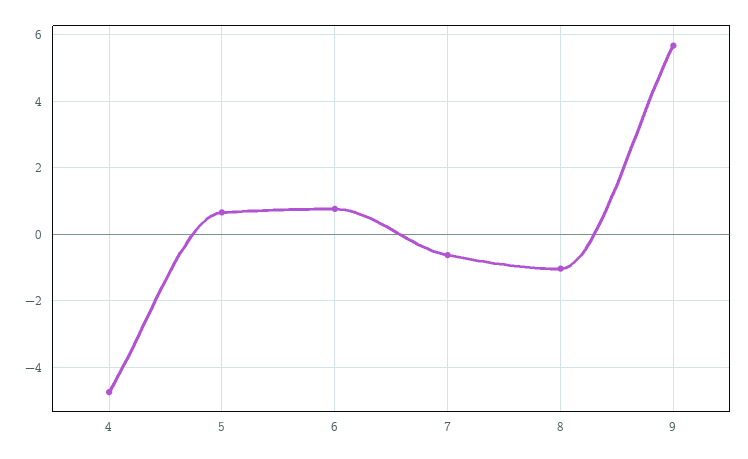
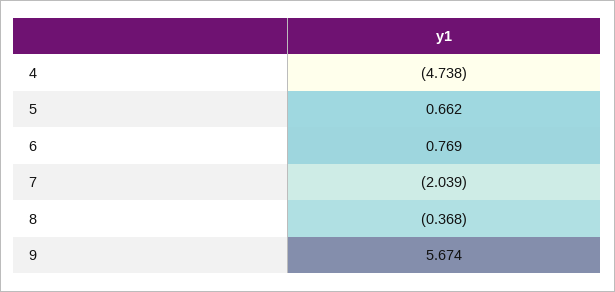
  {
    "4": -4.738,
    "5": 0.662,
    "6": 0.769,
-   "7": -0.6,
+   "7": -2.039,
-   "8": -1,
+   "8": -0.368,
    "9": 5.674
  }

